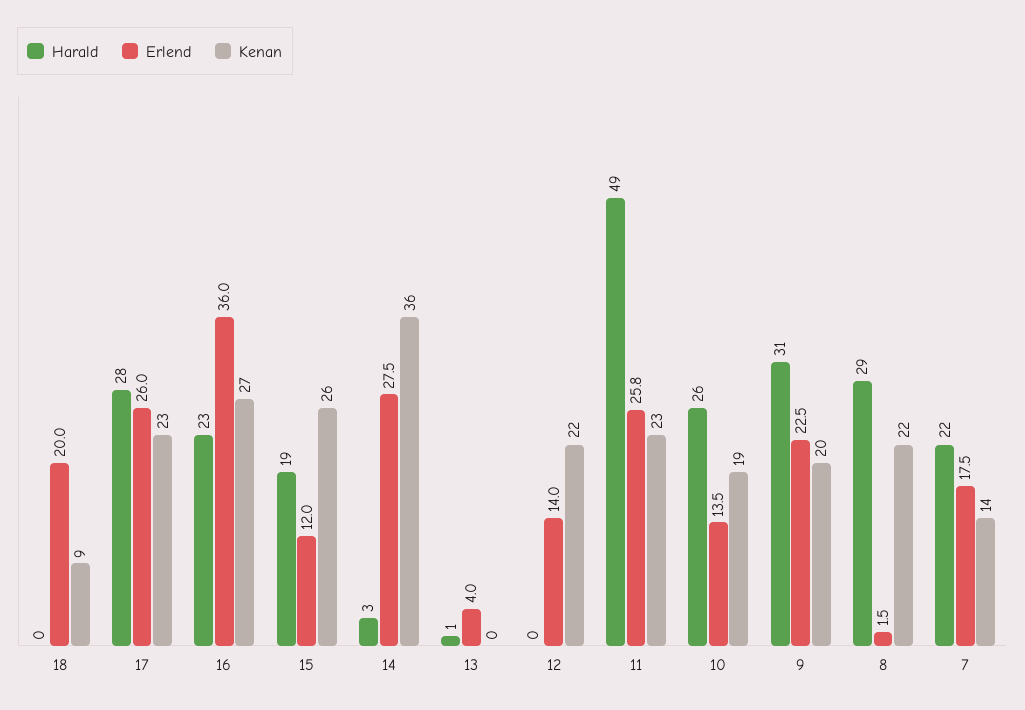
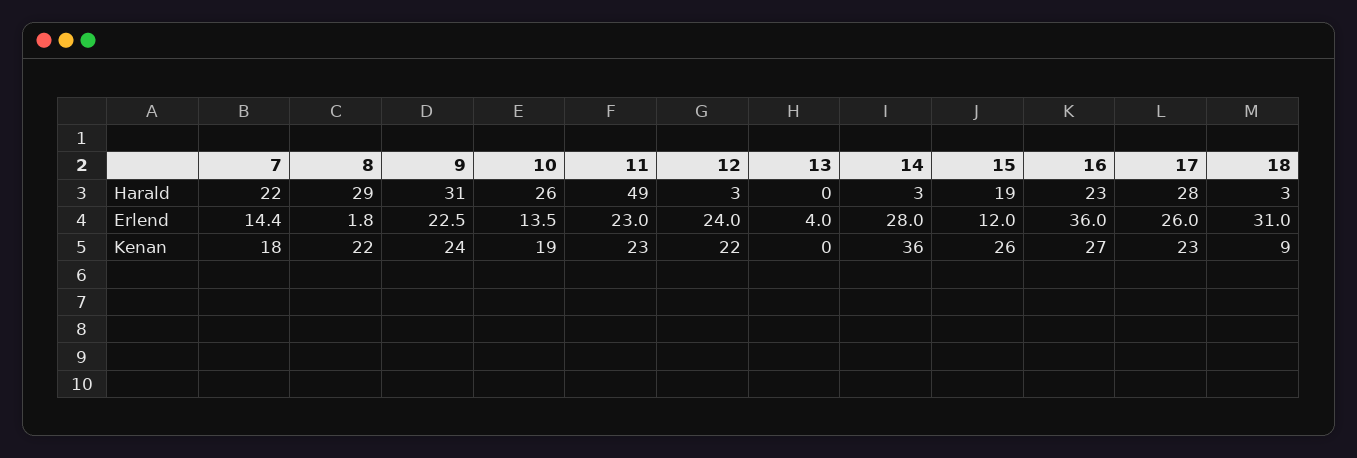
  {
    "Harald": {
-     "18": 0,
+     "18": 3,
      "17": 28,
      "16": 23,
      "15": 19,
      "14": 3,
-     "13": 1,
+     "13": 0,
-     "12": 0,
+     "12": 3,
      "11": 49,
      "10": 26,
      "9": 31,
      "8": 29,
      "7": 22
    },
    "Erlend": {
-     "18": 20,
+     "18": 31,
      "17": 26,
      "16": 36,
      "15": 12,
-     "14": 27.5,
+     "14": 28,
      "13": 4,
-     "12": 14,
+     "12": 24,
-     "11": 25.8,
+     "11": 23,
      "10": 13.5,
      "9": 22.5,
-     "8": 1.5,
+     "8": 1.8,
-     "7": 17.5
+     "7": 14.4
    },
    "Kenan": {
      "18": 9,
      "17": 23,
      "16": 27,
      "15": 26,
      "14": 36,
      "13": 0,
      "12": 22,
      "11": 23,
      "10": 19,
-     "9": 20,
+     "9": 24,
      "8": 22,
-     "7": 14
+     "7": 18
    }
  }

